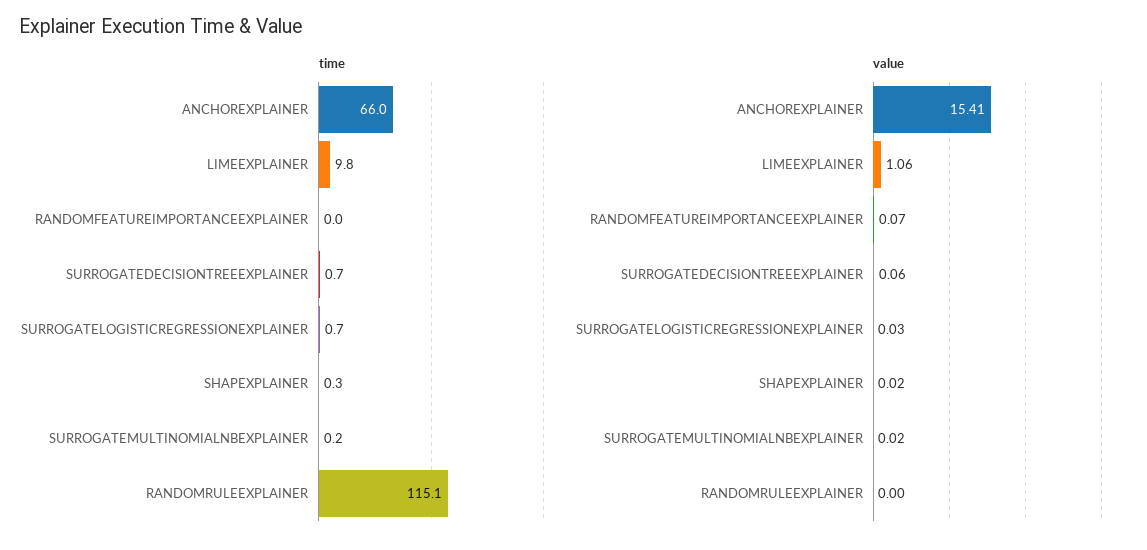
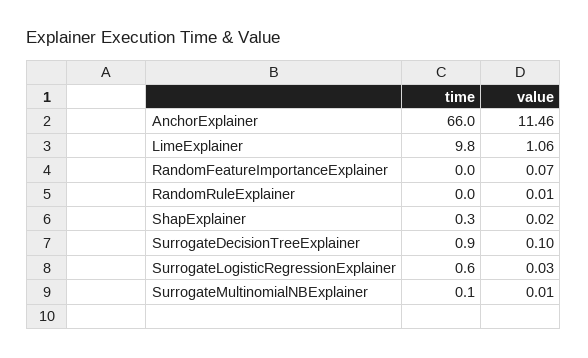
  {
    "time": {
      "ANCHOREXPLAINER": 66,
      "LIMEEXPLAINER": 9.8,
      "RANDOMFEATUREIMPORTANCEEXPLAINER": 0,
-     "SURROGATEDECISIONTREEEXPLAINER": 0.7,
+     "SURROGATEDECISIONTREEEXPLAINER": 0.9,
-     "SURROGATELOGISTICREGRESSIONEXPLAINER": 0.7,
+     "SURROGATELOGISTICREGRESSIONEXPLAINER": 0.6,
      "SHAPEXPLAINER": 0.3,
-     "SURROGATEMULTINOMIALNBEXPLAINER": 0.2,
+     "SURROGATEMULTINOMIALNBEXPLAINER": 0.1,
-     "RANDOMRULEEXPLAINER": 115.1
+     "RANDOMRULEEXPLAINER": 0
    },
    "value": {
-     "ANCHOREXPLAINER": 15.41,
+     "ANCHOREXPLAINER": 11.46,
      "LIMEEXPLAINER": 1.06,
      "RANDOMFEATUREIMPORTANCEEXPLAINER": 0.07,
-     "SURROGATEDECISIONTREEEXPLAINER": 0.06,
+     "SURROGATEDECISIONTREEEXPLAINER": 0.1,
      "SURROGATELOGISTICREGRESSIONEXPLAINER": 0.03,
      "SHAPEXPLAINER": 0.02,
-     "SURROGATEMULTINOMIALNBEXPLAINER": 0.02,
+     "SURROGATEMULTINOMIALNBEXPLAINER": 0.01,
-     "RANDOMRULEEXPLAINER": 0
+     "RANDOMRULEEXPLAINER": 0.01
    }
  }

